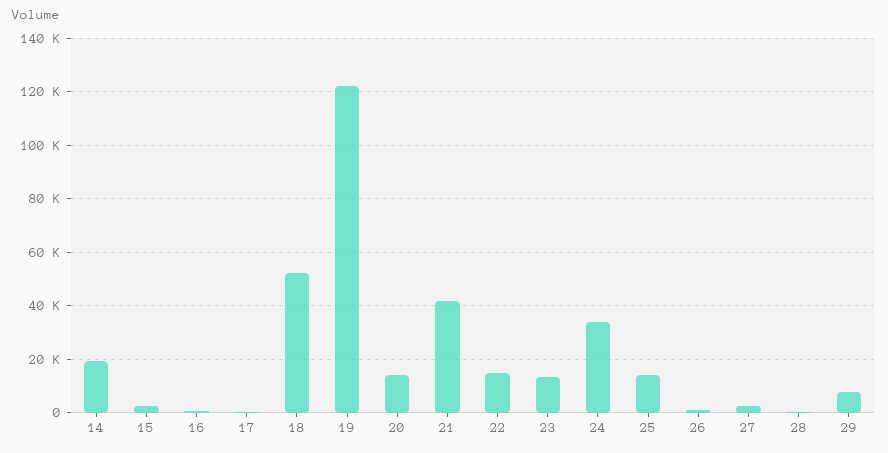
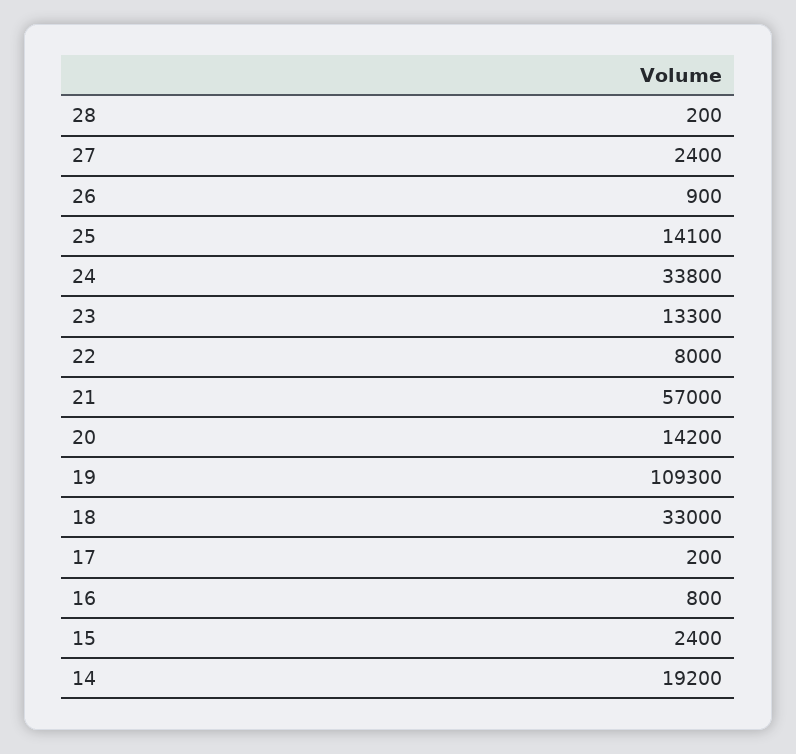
  {
    "14": 19200,
    "15": 2400,
    "16": 800,
    "17": 200,
-   "18": 52500,
+   "18": 33000,
-   "19": 122500,
+   "19": 109300,
    "20": 14200,
-   "21": 42500,
+   "21": 57000,
-   "22": 15000,
+   "22": 8000,
    "23": 13300,
    "24": 33800,
    "25": 14100,
    "26": 900,
    "27": 2400,
-   "28": 200,
+   "28": 200
-   "29": 7500
  }

